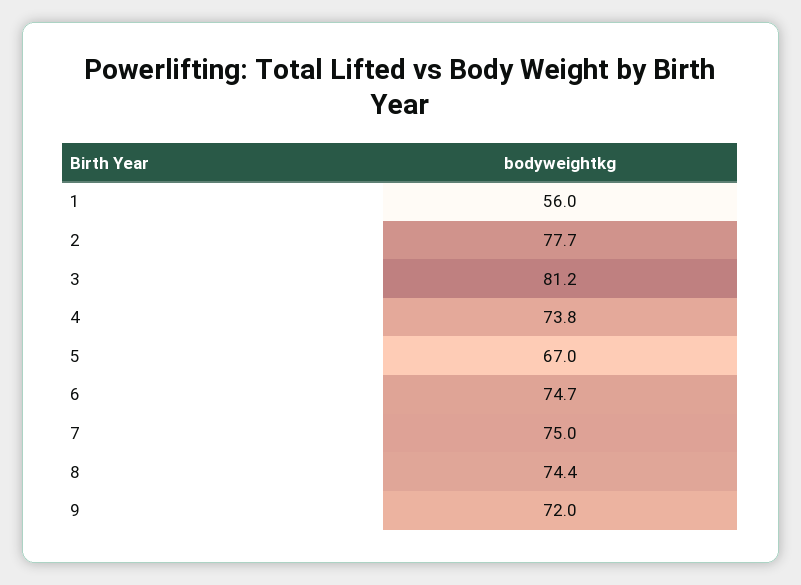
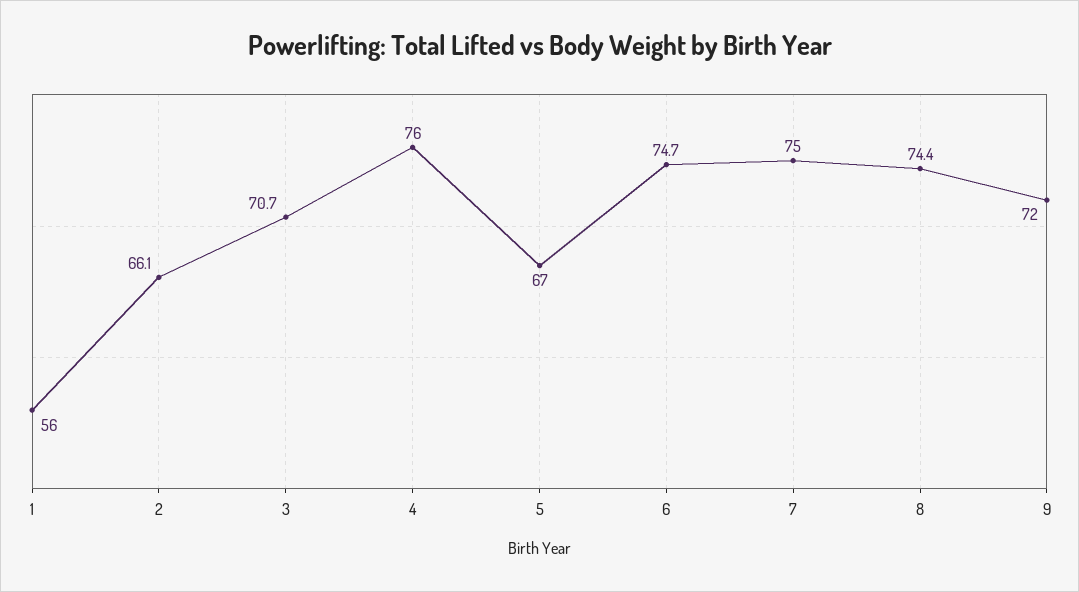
  {
    "1": 56,
-   "2": 77.7,
+   "2": 66.1,
-   "3": 81.2,
+   "3": 70.7,
-   "4": 73.8,
+   "4": 76,
    "5": 67,
    "6": 74.7,
    "7": 75,
    "8": 74.4,
    "9": 72
  }

